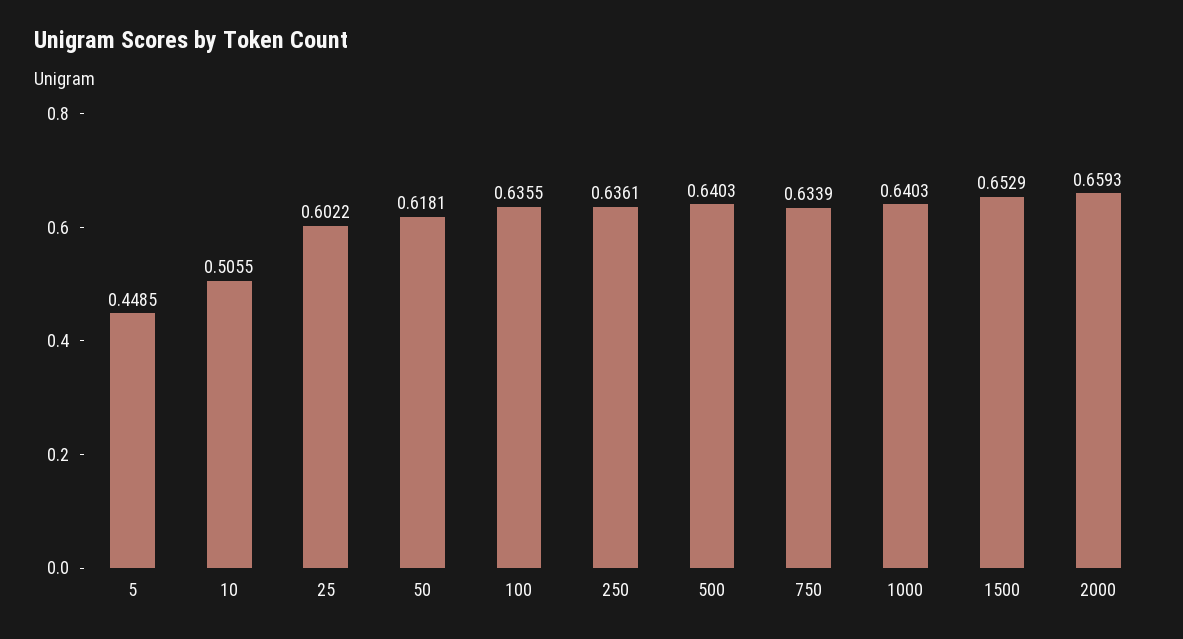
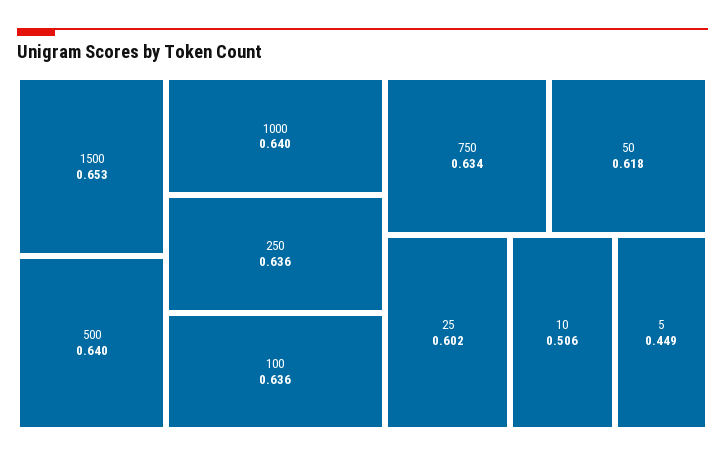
  {
    "5": 0.4485,
    "10": 0.5055,
    "25": 0.6022,
    "50": 0.6181,
    "100": 0.6355,
    "250": 0.6361,
    "500": 0.6403,
    "750": 0.6339,
    "1000": 0.6403,
-   "1500": 0.6529,
+   "1500": 0.6529
-   "2000": 0.6593
  }

